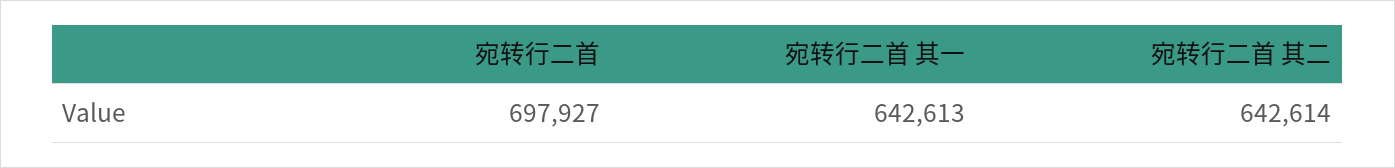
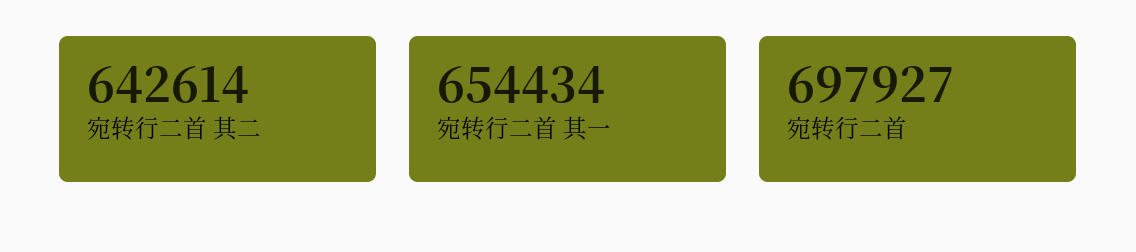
  {
    "宛转行二首": 697927,
-   "宛转行二首 其一": 642613,
+   "宛转行二首 其一": 654434,
    "宛转行二首 其二": 642614
  }

